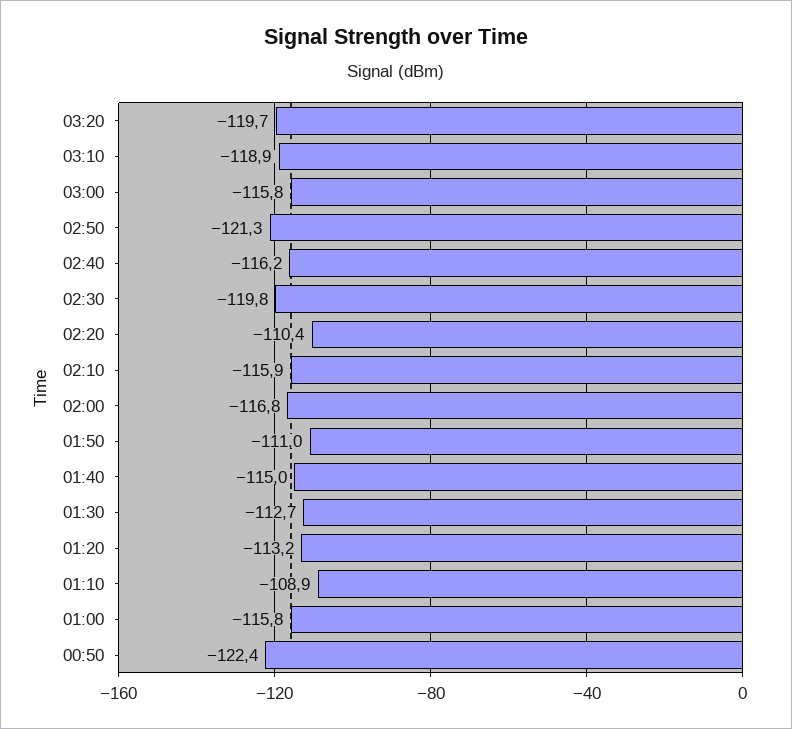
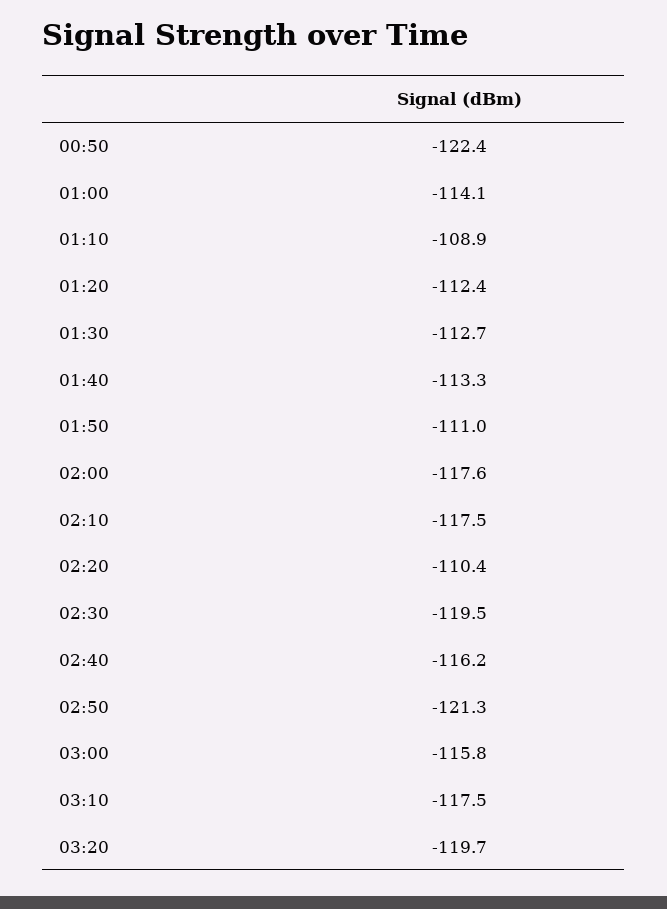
  {
    "03:20": -119.7,
-   "03:10": -118.9,
+   "03:10": -117.5,
    "03:00": -115.8,
    "02:50": -121.3,
    "02:40": -116.2,
-   "02:30": -119.8,
+   "02:30": -119.5,
    "02:20": -110.4,
-   "02:10": -115.9,
+   "02:10": -117.5,
-   "02:00": -116.8,
+   "02:00": -117.6,
    "01:50": -111,
-   "01:40": -115,
+   "01:40": -113.3,
    "01:30": -112.7,
-   "01:20": -113.2,
+   "01:20": -112.4,
    "01:10": -108.9,
-   "01:00": -115.8,
+   "01:00": -114.1,
    "00:50": -122.4
  }

